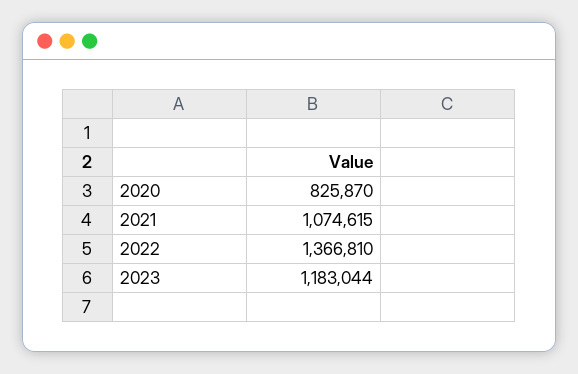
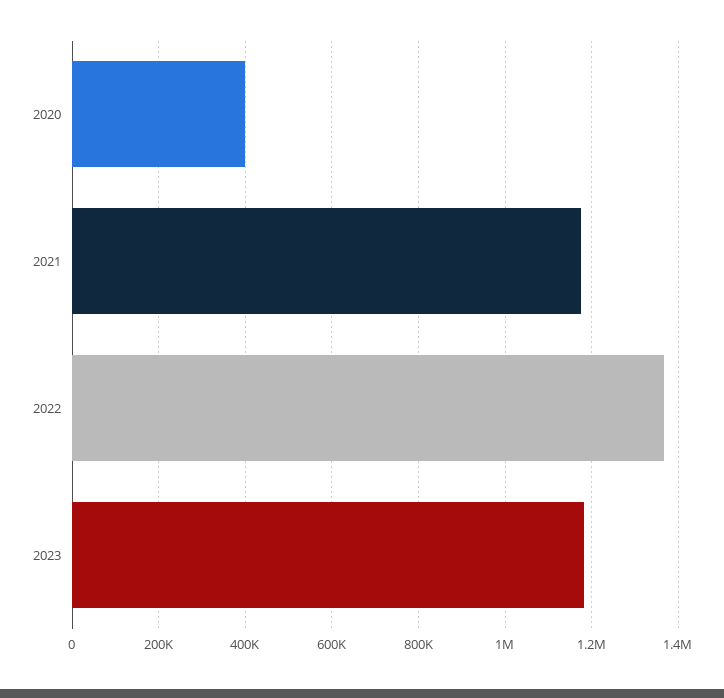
  {
-   "2020": 825870,
+   "2020": 400000,
-   "2021": 1074615,
+   "2021": 1180000,
    "2022": 1366810,
    "2023": 1183044
  }

